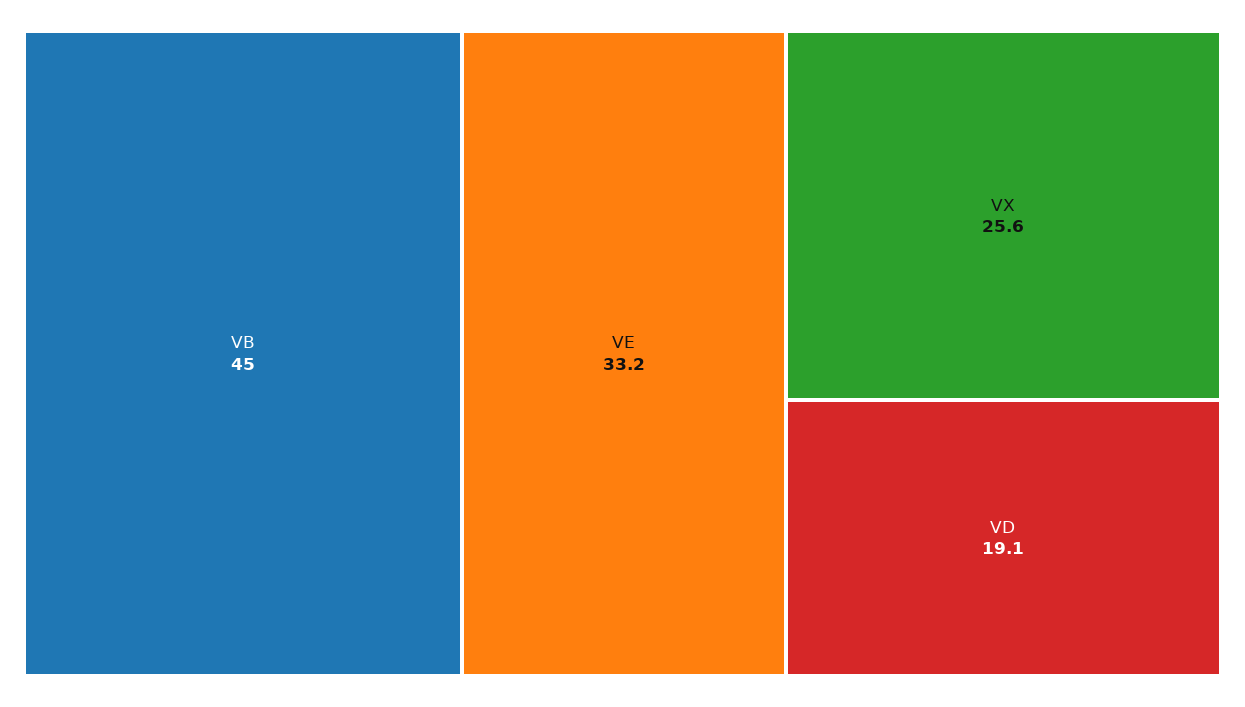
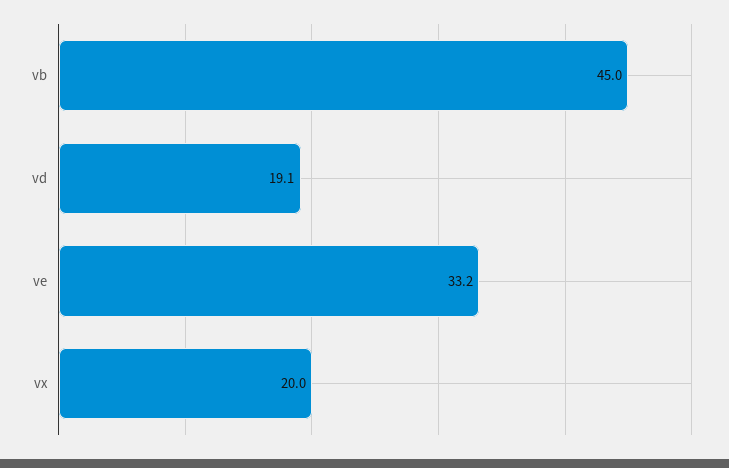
  {
    "VB": 45,
    "VE": 33.2,
-   "VX": 25.6,
+   "VX": 20,
    "VD": 19.1
  }

